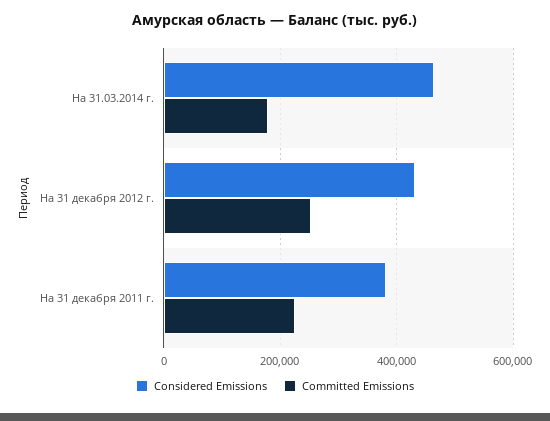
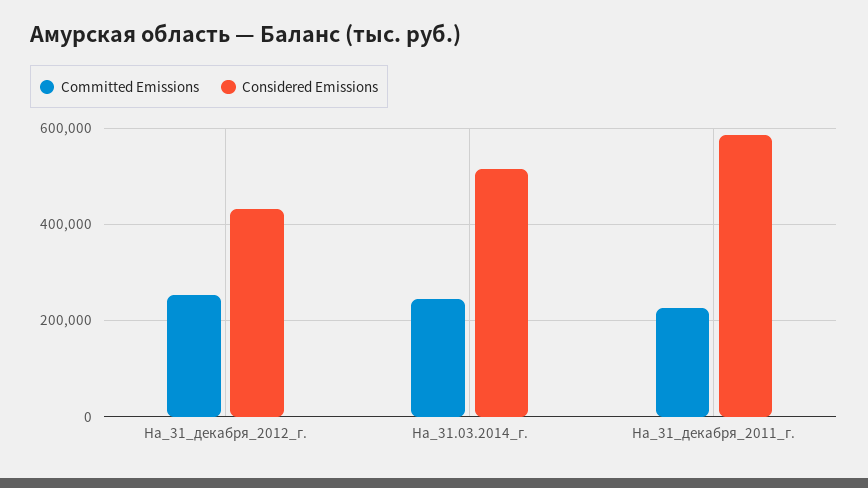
  {
    "Considered Emissions": {
-     "На 31.03.2014 г.": 460000,
+     "На 31.03.2014 г.": 520000,
      "На 31 декабря 2012 г.": 440000,
-     "На 31 декабря 2011 г.": 380000
+     "На 31 декабря 2011 г.": 580000
    },
    "Committed Emissions": {
-     "На 31.03.2014 г.": 180000,
+     "На 31.03.2014 г.": 240000,
      "На 31 декабря 2012 г.": 260000,
      "На 31 декабря 2011 г.": 220000
    }
  }

